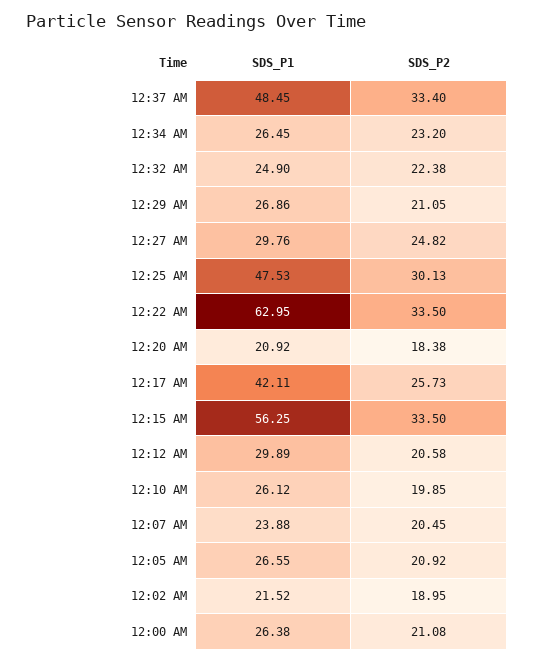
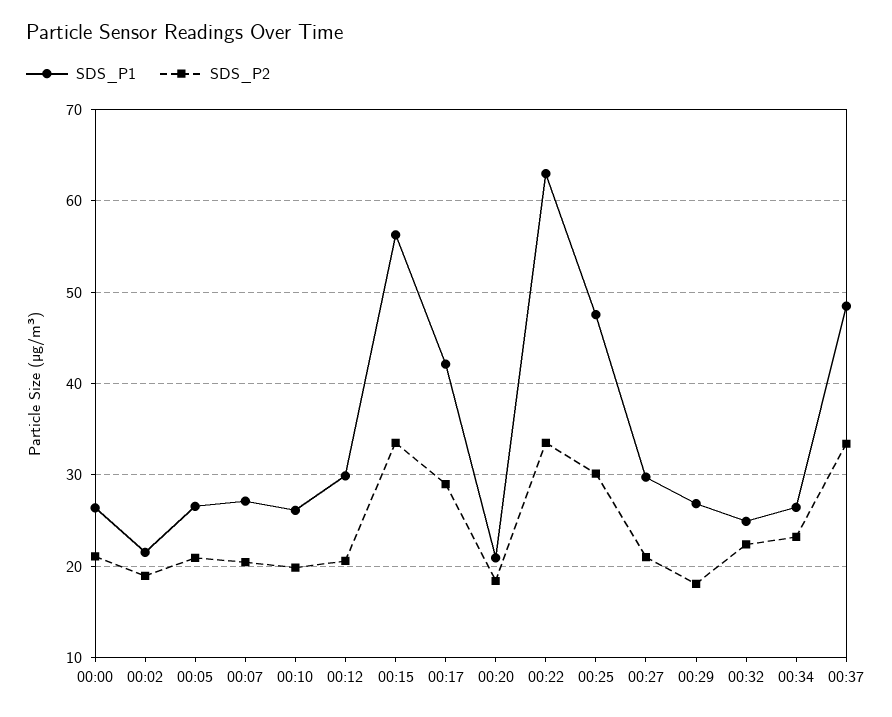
  {
    "SDS_P1": {
      "12:37 AM": 48.45,
      "12:34 AM": 26.45,
      "12:32 AM": 24.9,
      "12:29 AM": 26.86,
      "12:27 AM": 29.76,
      "12:25 AM": 47.53,
      "12:22 AM": 62.95,
      "12:20 AM": 20.92,
      "12:17 AM": 42.11,
      "12:15 AM": 56.25,
      "12:12 AM": 29.89,
      "12:10 AM": 26.12,
-     "12:07 AM": 23.88,
+     "12:07 AM": 27,
      "12:05 AM": 26.55,
      "12:02 AM": 21.52,
      "12:00 AM": 26.38
    },
    "SDS_P2": {
      "12:37 AM": 33.4,
      "12:34 AM": 23.2,
      "12:32 AM": 22.38,
-     "12:29 AM": 21.05,
+     "12:29 AM": 18,
-     "12:27 AM": 24.82,
+     "12:27 AM": 21,
      "12:25 AM": 30.13,
      "12:22 AM": 33.5,
      "12:20 AM": 18.38,
-     "12:17 AM": 25.73,
+     "12:17 AM": 29,
      "12:15 AM": 33.5,
      "12:12 AM": 20.58,
      "12:10 AM": 19.85,
      "12:07 AM": 20.45,
      "12:05 AM": 20.92,
      "12:02 AM": 18.95,
      "12:00 AM": 21.08
    }
  }

